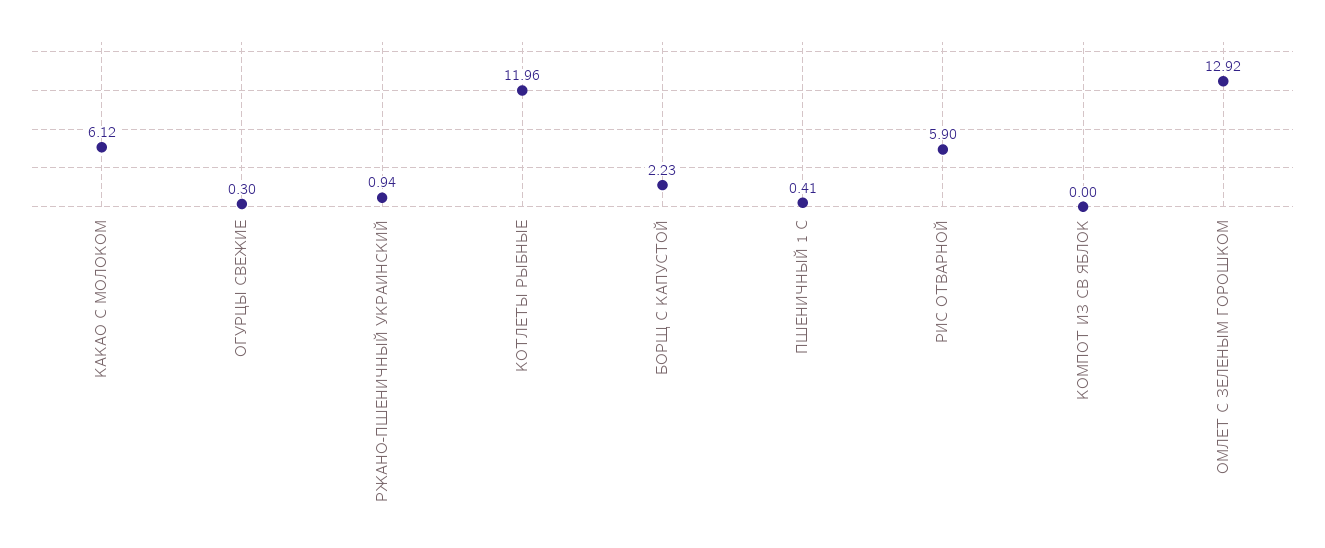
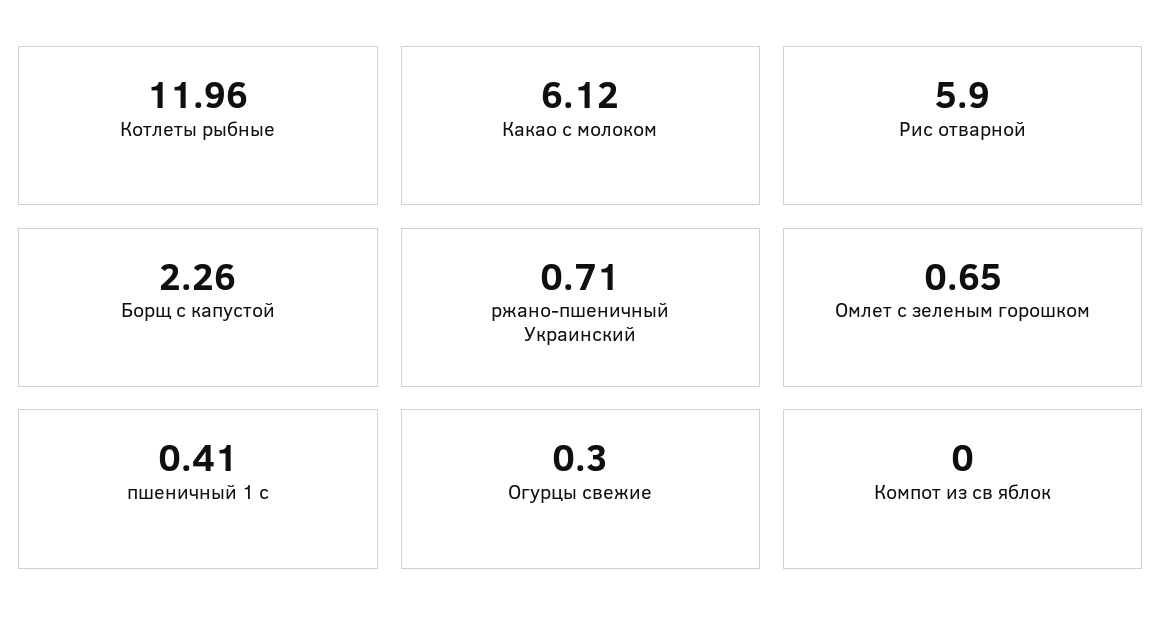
  {
    "КАКАО С МОЛОКОМ": 6.12,
    "ОГУРЦЫ СВЕЖИЕ": 0.3,
-   "РЖАНО-ПШЕНИЧНЫЙ УКРАИНСКИЙ": 0.94,
+   "РЖАНО-ПШЕНИЧНЫЙ УКРАИНСКИЙ": 0.71,
    "КОТЛЕТЫ РЫБНЫЕ": 11.96,
-   "БОРЩ С КАПУСТОЙ": 2.23,
+   "БОРЩ С КАПУСТОЙ": 2.26,
    "ПШЕНИЧНЫЙ 1 С": 0.41,
    "РИС ОТВАРНОЙ": 5.9,
    "КОМПОТ ИЗ СВ ЯБЛОК": 0,
-   "ОМЛЕТ С ЗЕЛЕНЫМ ГОРОШКОМ": 12.92
+   "ОМЛЕТ С ЗЕЛЕНЫМ ГОРОШКОМ": 0.65
  }

